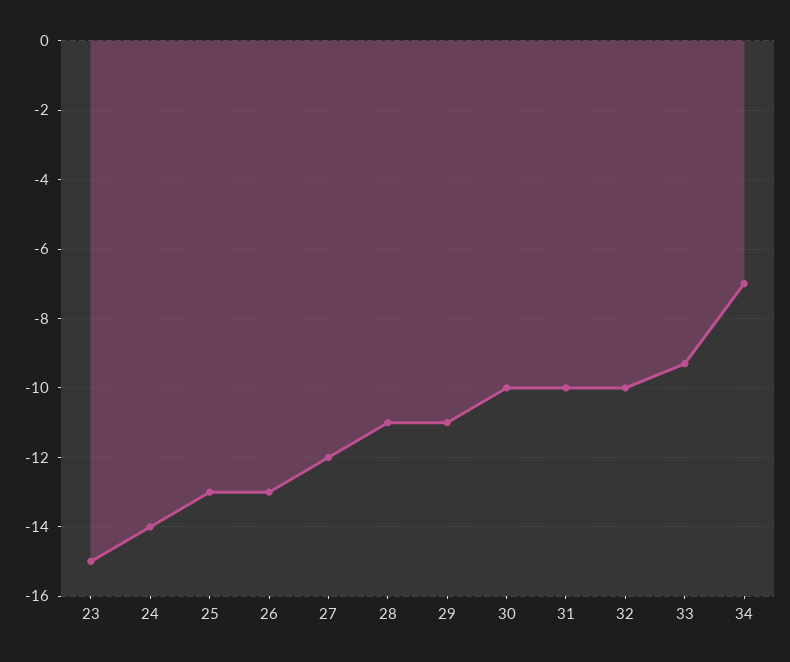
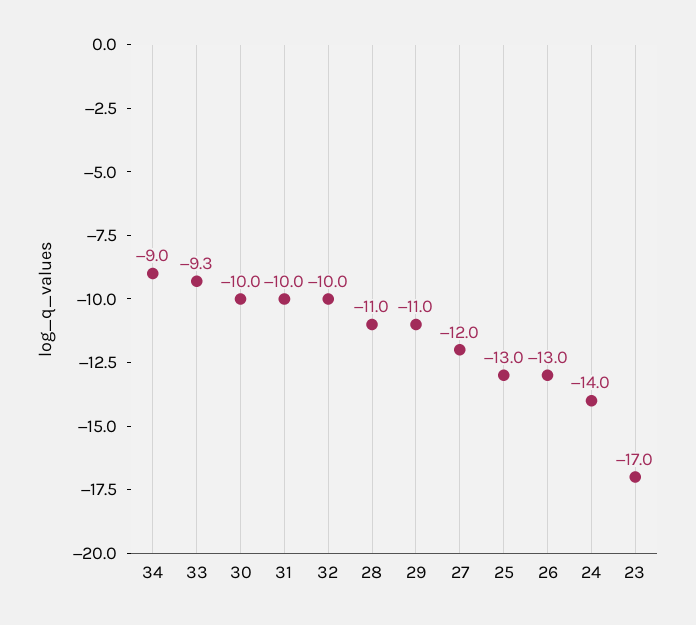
  {
-   "23": -15,
+   "23": -17,
    "24": -14,
    "25": -13,
    "26": -13,
    "27": -12,
    "28": -11,
    "29": -11,
    "30": -10,
    "31": -10,
    "32": -10,
    "33": -9.3,
-   "34": -7
+   "34": -9
  }

